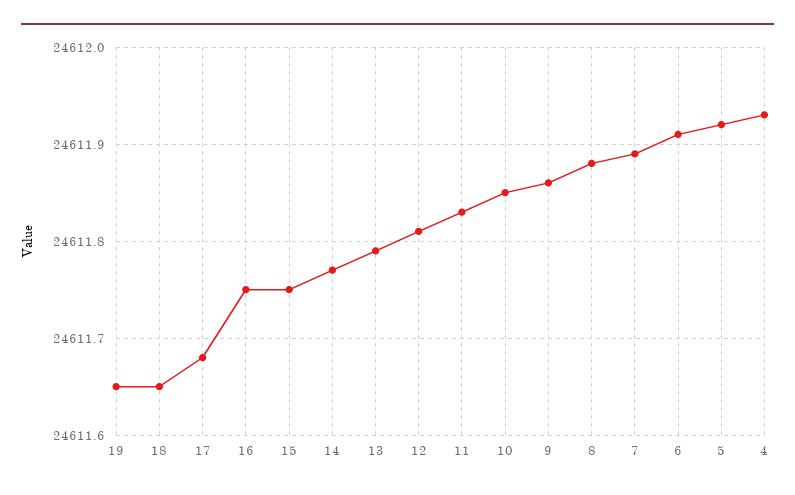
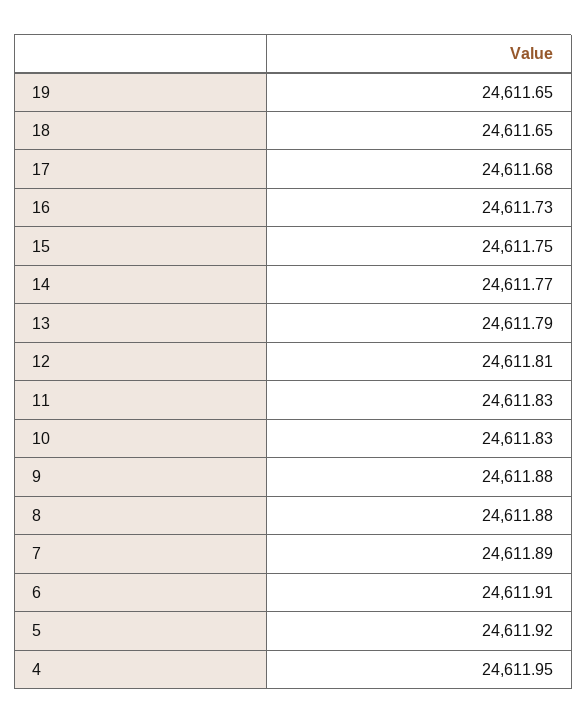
  {
    "19": 24611.65,
    "18": 24611.65,
    "17": 24611.68,
-   "16": 24611.75,
+   "16": 24611.73,
    "15": 24611.75,
    "14": 24611.77,
    "13": 24611.79,
    "12": 24611.81,
    "11": 24611.83,
-   "10": 24611.85,
+   "10": 24611.83,
-   "9": 24611.86,
+   "9": 24611.88,
    "8": 24611.88,
    "7": 24611.89,
    "6": 24611.91,
    "5": 24611.92,
-   "4": 24611.93
+   "4": 24611.95
  }

